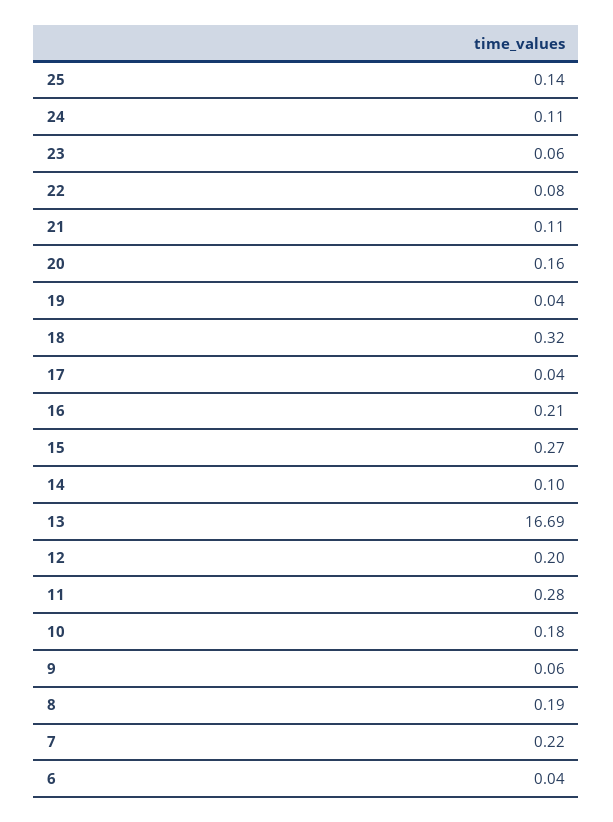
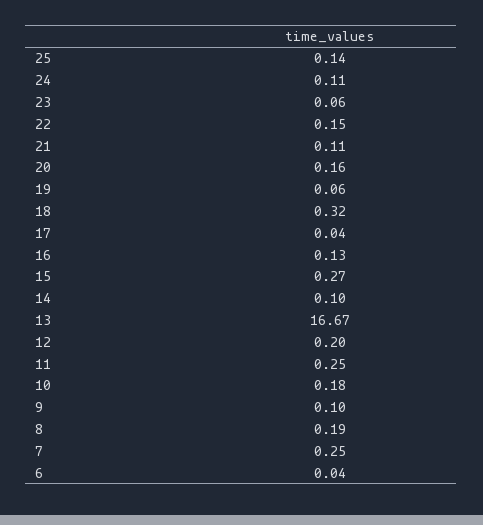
  {
    "25": 0.14,
    "24": 0.11,
    "23": 0.06,
-   "22": 0.08,
+   "22": 0.15,
    "21": 0.11,
    "20": 0.16,
-   "19": 0.04,
+   "19": 0.06,
    "18": 0.32,
    "17": 0.04,
-   "16": 0.21,
+   "16": 0.13,
    "15": 0.27,
    "14": 0.1,
-   "13": 16.69,
+   "13": 16.67,
    "12": 0.2,
-   "11": 0.28,
+   "11": 0.25,
    "10": 0.18,
-   "9": 0.06,
+   "9": 0.1,
    "8": 0.19,
-   "7": 0.22,
+   "7": 0.25,
    "6": 0.04
  }

